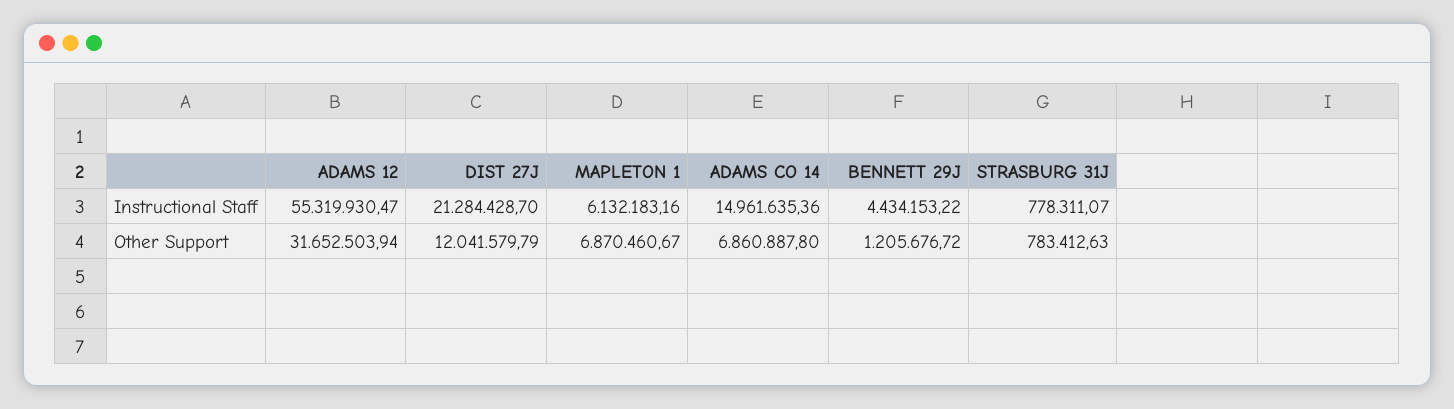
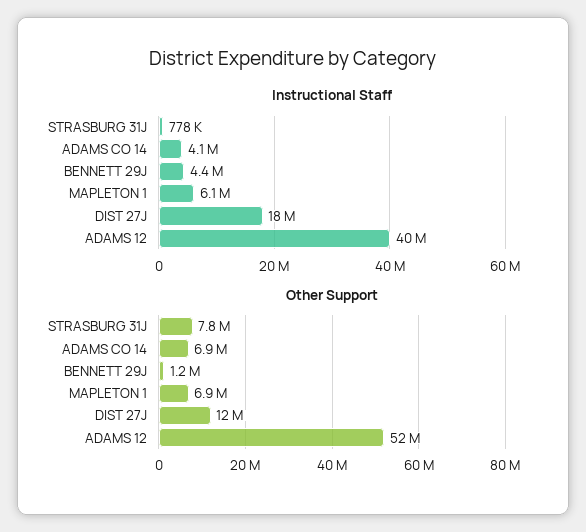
  {
    "Instructional Staff": {
-     "ADAMS 12": 55319930.47,
+     "ADAMS 12": 40000000,
-     "DIST 27J": 21284428.7,
+     "DIST 27J": 18000000,
      "MAPLETON 1": 6132183.16,
-     "ADAMS CO 14": 14961635.36,
+     "ADAMS CO 14": 4100000,
      "BENNETT 29J": 4434153.22,
      "STRASBURG 31J": 778311.07
    },
    "Other Support": {
-     "ADAMS 12": 31652503.94,
+     "ADAMS 12": 52000000,
      "DIST 27J": 12041579.79,
      "MAPLETON 1": 6870460.67,
      "ADAMS CO 14": 6860887.8,
      "BENNETT 29J": 1205676.72,
-     "STRASBURG 31J": 783412.63
+     "STRASBURG 31J": 7800000
    }
  }

